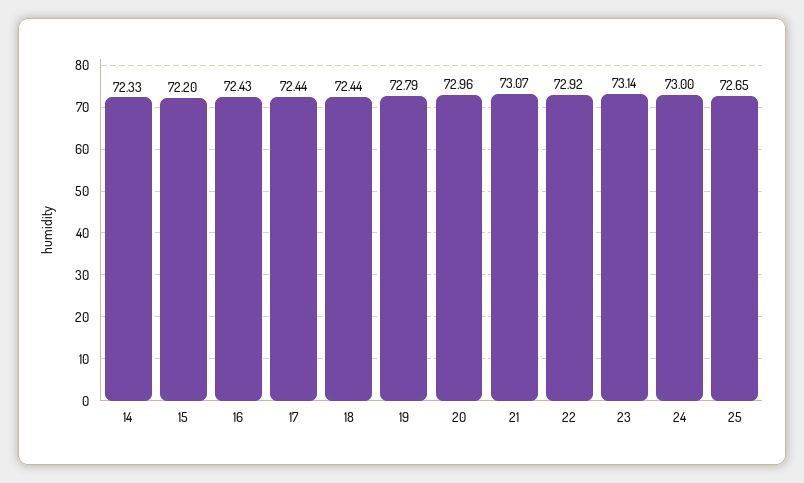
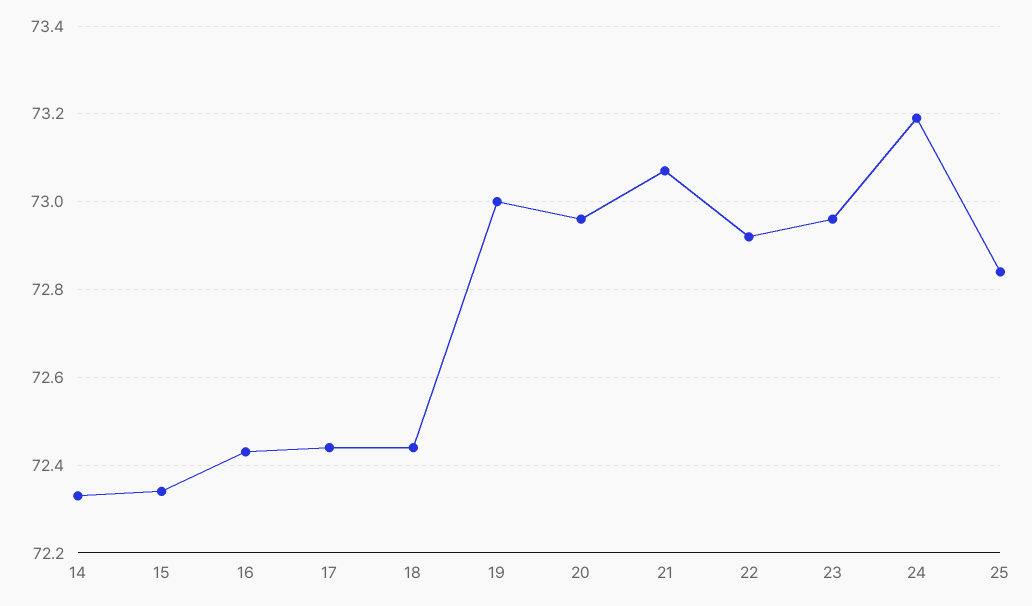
  {
    "14": 72.33,
-   "15": 72.2,
+   "15": 72.35,
    "16": 72.43,
    "17": 72.44,
    "18": 72.44,
-   "19": 72.79,
+   "19": 73,
    "20": 72.96,
    "21": 73.07,
    "22": 72.92,
-   "23": 73.14,
+   "23": 72.95,
-   "24": 73,
+   "24": 73.2,
-   "25": 72.65
+   "25": 72.85
  }

